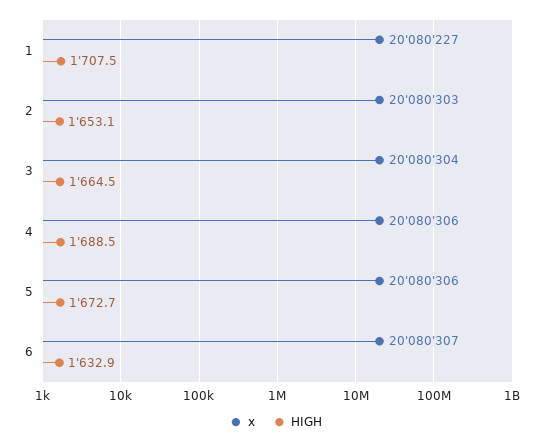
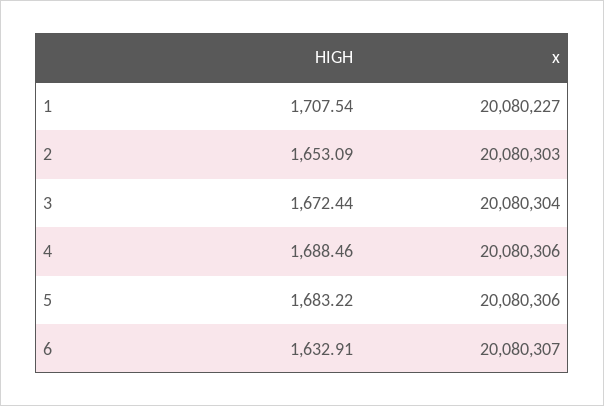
  {
    "x": {
      "1": 20080227,
      "2": 20080303,
      "3": 20080304,
      "4": 20080306,
      "5": 20080306,
      "6": 20080307
    },
    "HIGH": {
      "1": 1707.54,
      "2": 1653.09,
-     "3": 1664.5,
+     "3": 1672.44,
      "4": 1688.46,
-     "5": 1672.7,
+     "5": 1683.22,
      "6": 1632.91
    }
  }

